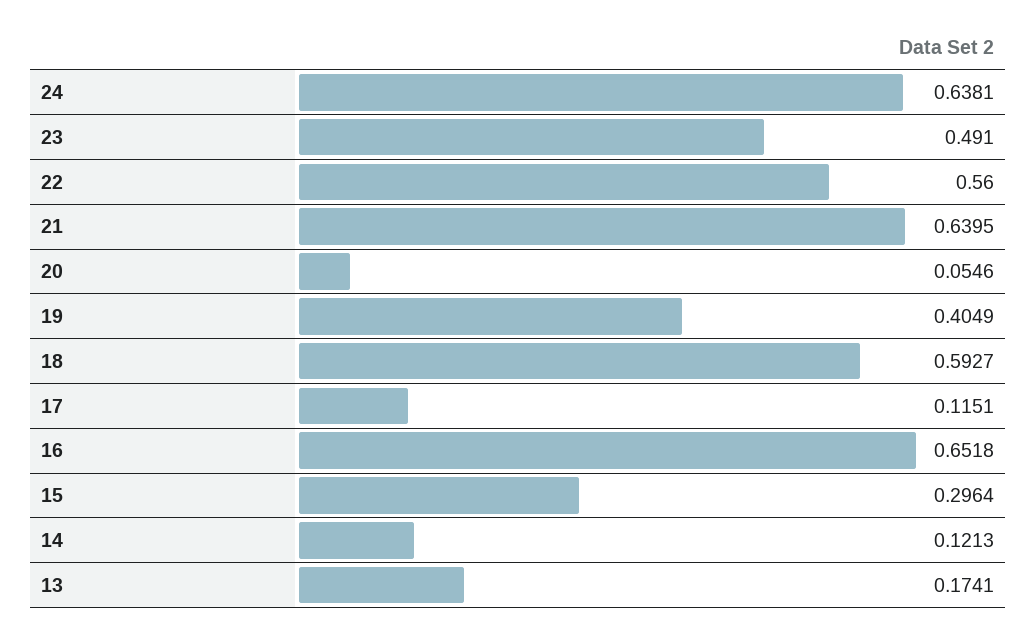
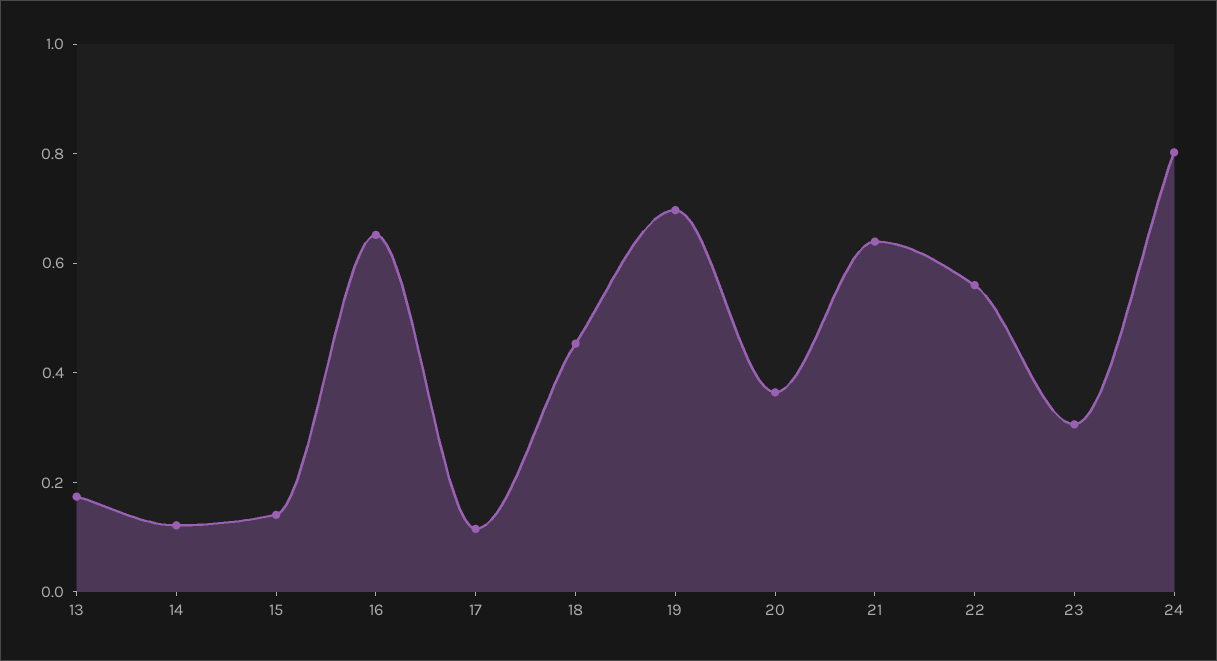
  {
-   "24": 0.6381,
+   "24": 0.8,
-   "23": 0.491,
+   "23": 0.3,
    "22": 0.56,
    "21": 0.6395,
-   "20": 0.0546,
+   "20": 0.35,
-   "19": 0.4049,
+   "19": 0.7,
-   "18": 0.5927,
+   "18": 0.45,
    "17": 0.1151,
    "16": 0.6518,
-   "15": 0.2964,
+   "15": 0.15,
    "14": 0.1213,
    "13": 0.1741
  }

